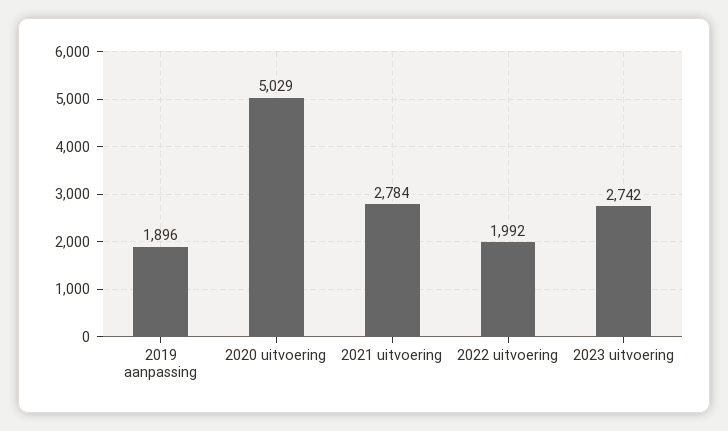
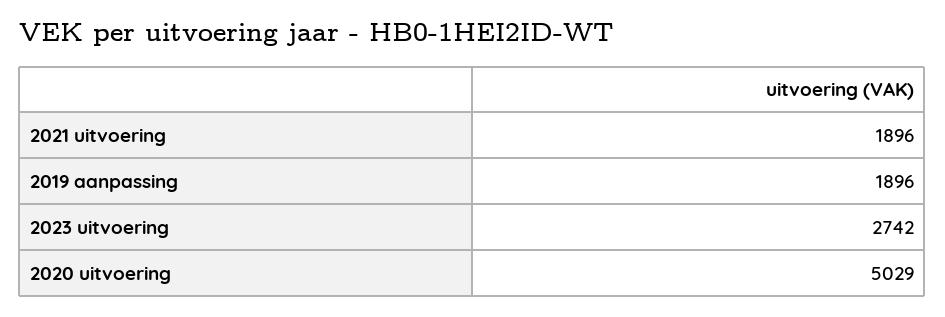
  {
    "2019 aanpassing": 1896,
    "2020 uitvoering": 5029,
-   "2021 uitvoering": 2784,
+   "2021 uitvoering": 1896,
-   "2022 uitvoering": 1992,
    "2023 uitvoering": 2742
  }

